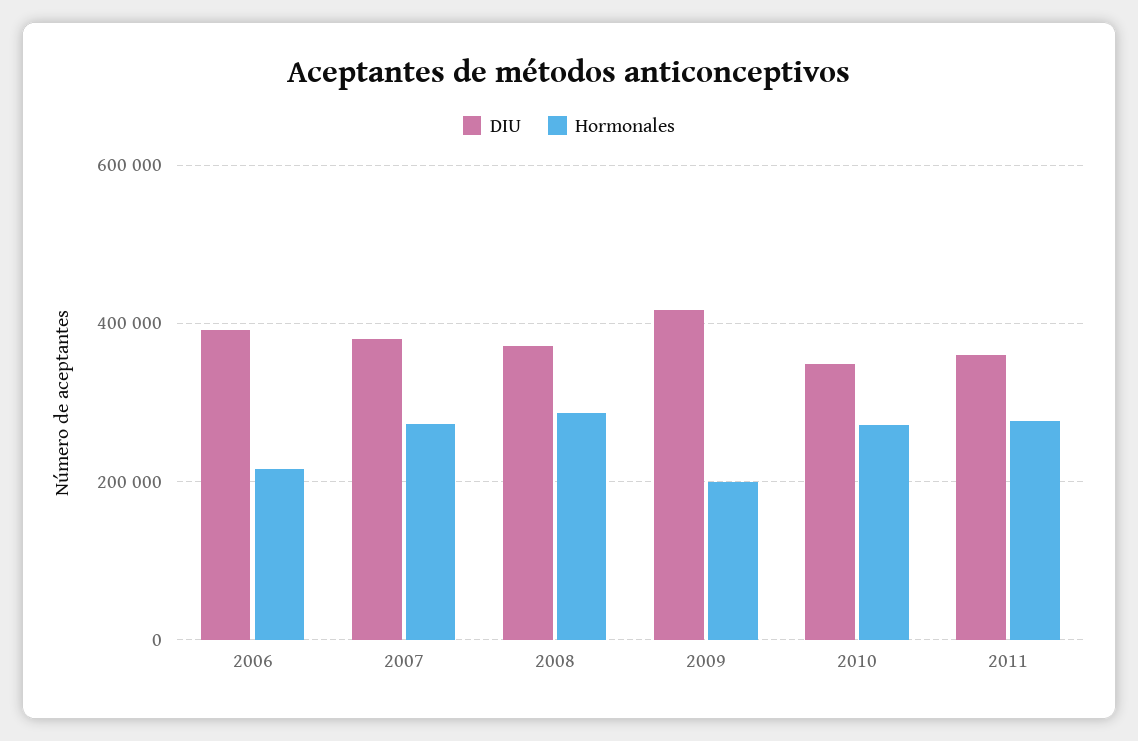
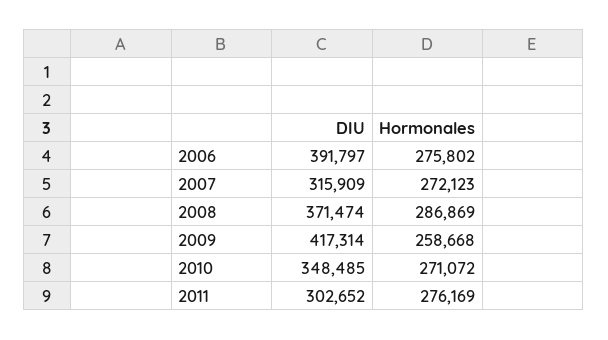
  {
    "DIU": {
      "2006": 391797,
-     "2007": 380000,
+     "2007": 315909,
      "2008": 371474,
      "2009": 417314,
      "2010": 348485,
-     "2011": 360000
+     "2011": 302652
    },
    "Hormonales": {
-     "2006": 220000,
+     "2006": 275802,
      "2007": 272123,
      "2008": 286869,
-     "2009": 200000,
+     "2009": 258668,
      "2010": 271072,
      "2011": 276169
    }
  }

